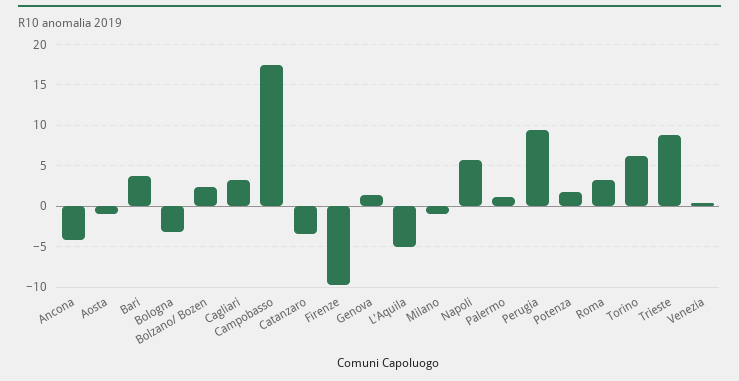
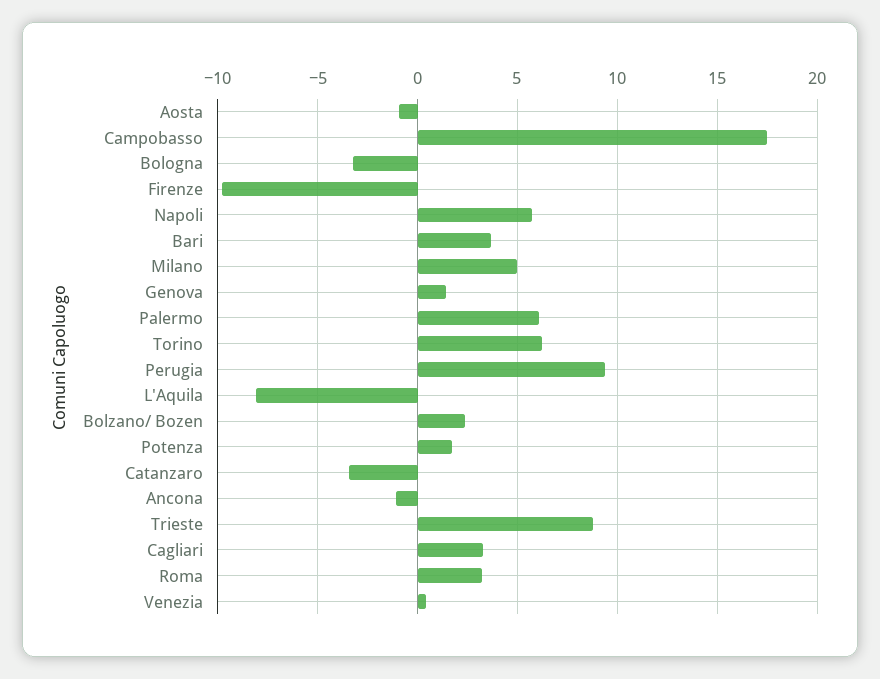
  {
-   "Ancona": -4,
+   "Ancona": -1,
    "Aosta": -1,
    "Bari": 3.5,
    "Bologna": -3,
    "Bolzano/ Bozen": 2.5,
    "Cagliari": 3.5,
    "Campobasso": 17.5,
    "Catanzaro": -3.5,
    "Firenze": -10,
    "Genova": 1.5,
-   "L'Aquila": -5,
+   "L'Aquila": -8,
-   "Milano": -1,
+   "Milano": 5,
    "Napoli": 6,
-   "Palermo": 1,
+   "Palermo": 6,
    "Perugia": 9.5,
    "Potenza": 1.5,
    "Roma": 3,
    "Torino": 6,
    "Trieste": 9,
    "Venezia": 0.5
  }

